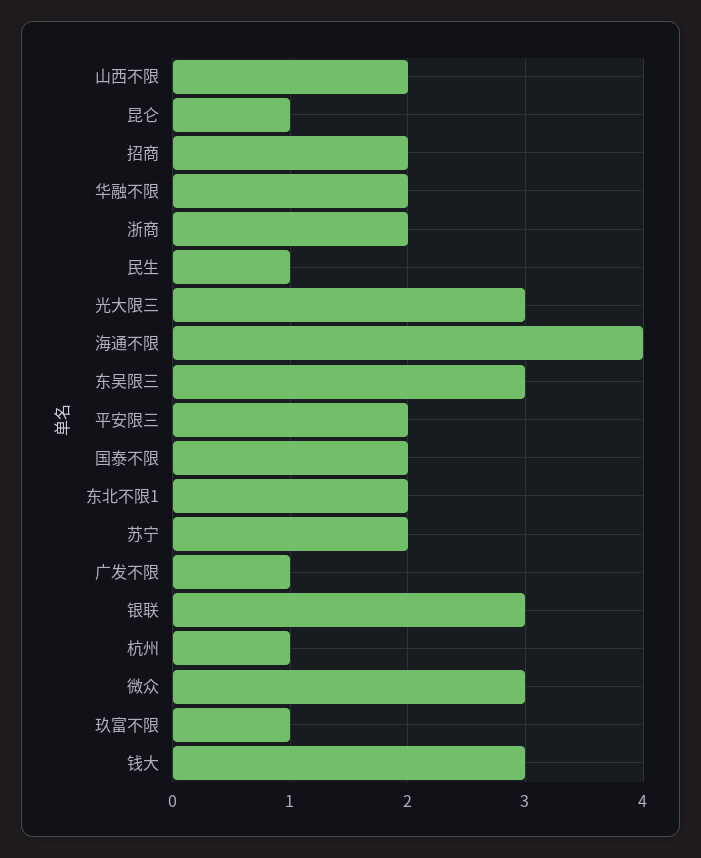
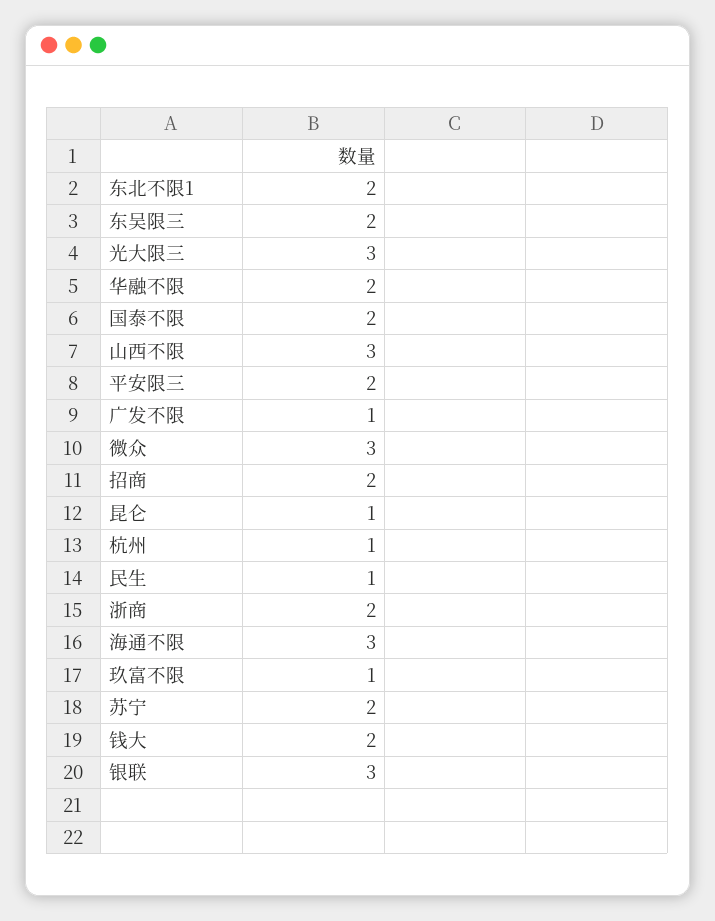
  {
-   "山西不限": 2,
+   "山西不限": 3,
    "昆仑": 1,
    "招商": 2,
    "华融不限": 2,
    "浙商": 2,
    "民生": 1,
    "光大限三": 3,
-   "海通不限": 4,
+   "海通不限": 3,
-   "东吴限三": 3,
+   "东吴限三": 2,
    "平安限三": 2,
    "国泰不限": 2,
    "东北不限1": 2,
    "苏宁": 2,
    "广发不限": 1,
    "银联": 3,
    "杭州": 1,
    "微众": 3,
    "玖富不限": 1,
-   "钱大": 3
+   "钱大": 2
  }

